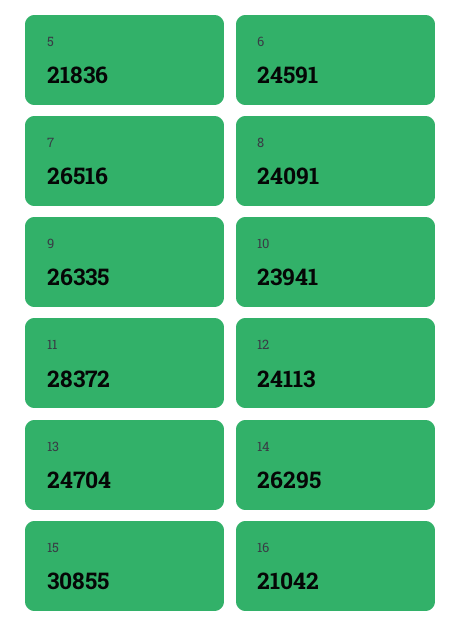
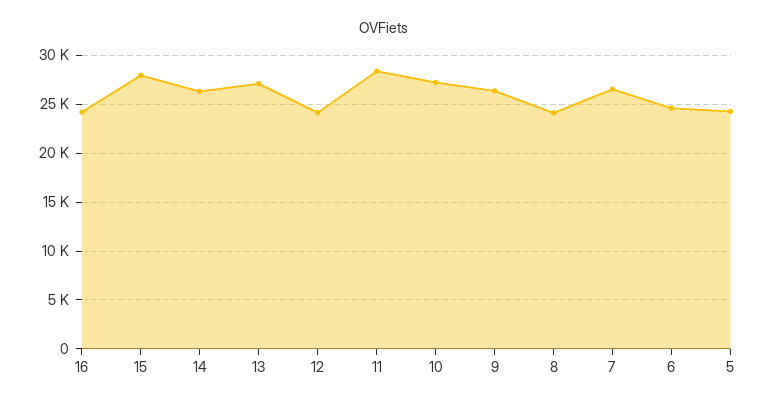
  {
-   "5": 21836,
+   "5": 24000,
    "6": 24591,
    "7": 26516,
    "8": 24091,
    "9": 26335,
-   "10": 23941,
+   "10": 27000,
    "11": 28372,
    "12": 24113,
-   "13": 24704,
+   "13": 27000,
    "14": 26295,
-   "15": 30855,
+   "15": 28000,
-   "16": 21042
+   "16": 24000
  }

